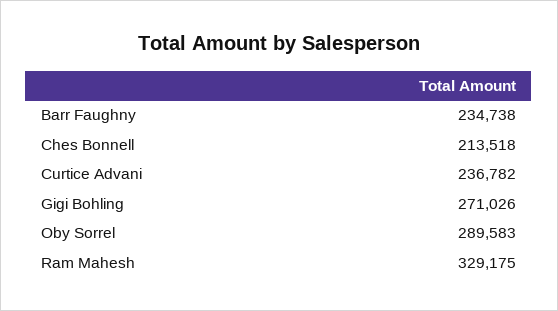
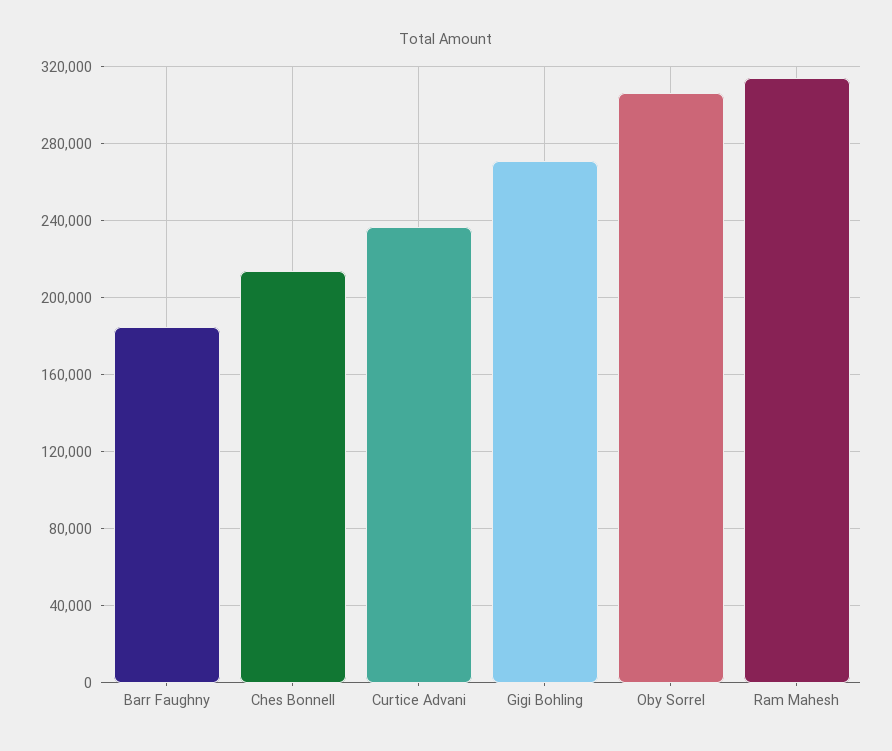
  {
-   "Barr Faughny": 234738,
+   "Barr Faughny": 185000,
    "Ches Bonnell": 213518,
    "Curtice Advani": 236782,
    "Gigi Bohling": 271026,
-   "Oby Sorrel": 289583,
+   "Oby Sorrel": 305000,
-   "Ram Mahesh": 329175
+   "Ram Mahesh": 315000
  }

